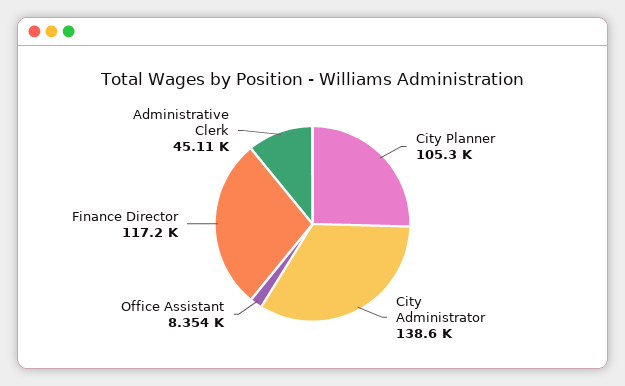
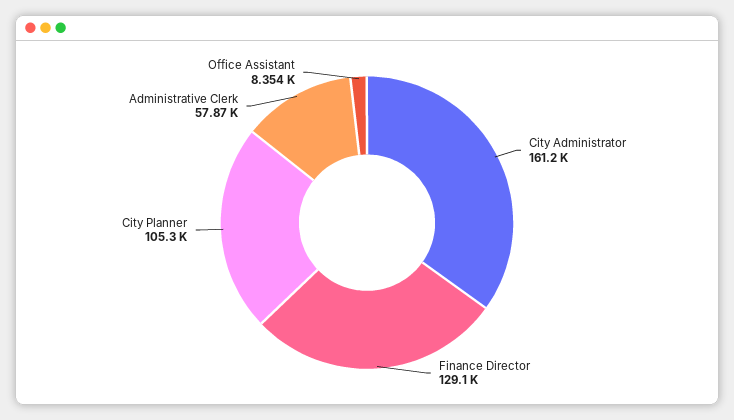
  {
    "City Planner": 105300,
-   "City Administrator": 138600,
+   "City Administrator": 161200,
    "Office Assistant": 8354,
-   "Finance Director": 117200,
+   "Finance Director": 129100,
-   "Administrative Clerk": 45110
+   "Administrative Clerk": 57870
  }

